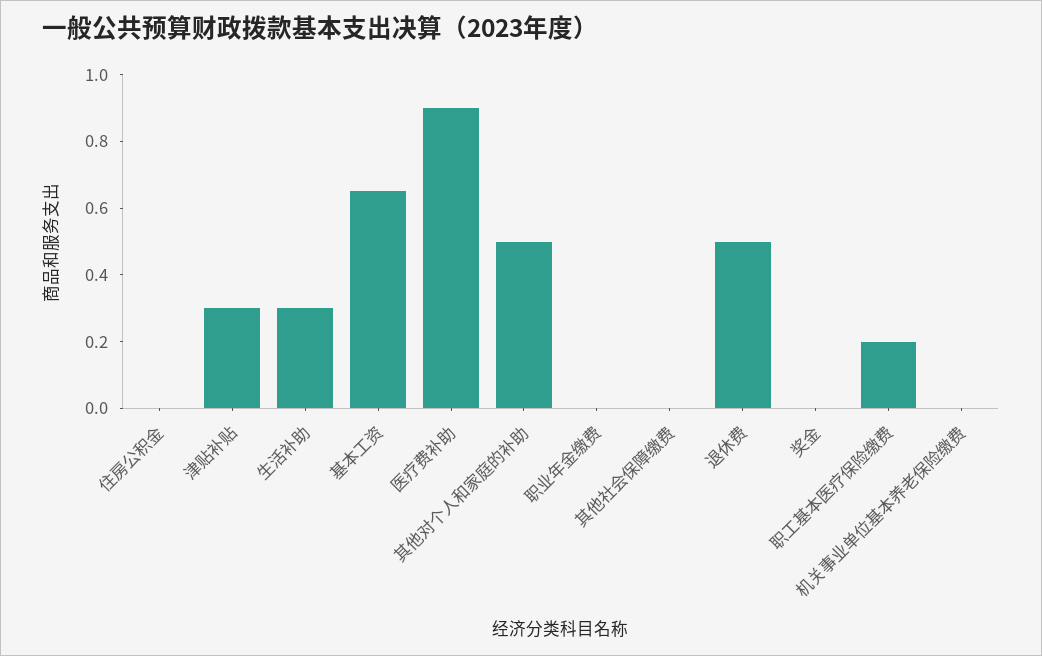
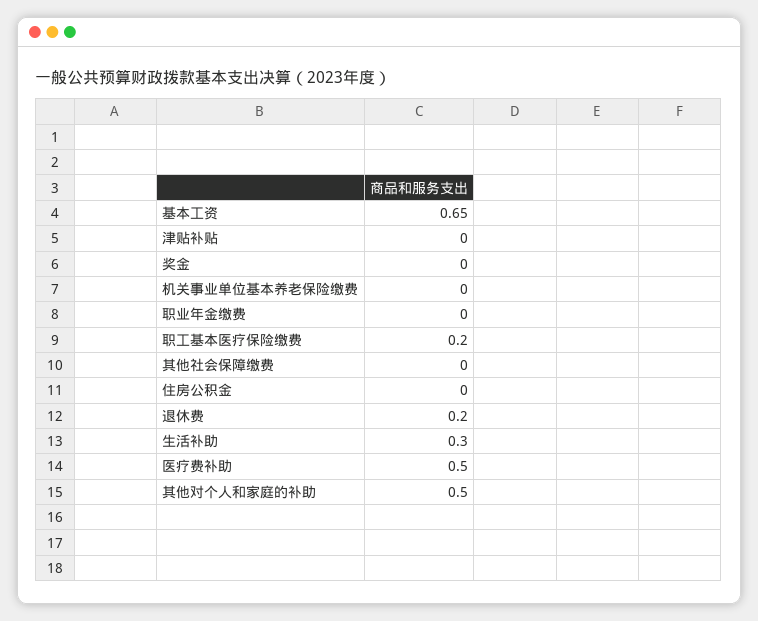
  {
    "住房公积金": 0,
-   "津贴补贴": 0.3,
+   "津贴补贴": 0,
    "生活补助": 0.3,
    "基本工资": 0.65,
-   "医疗费补助": 0.9,
+   "医疗费补助": 0.5,
    "其他对个人和家庭的补助": 0.5,
    "职业年金缴费": 0,
    "其他社会保障缴费": 0,
-   "退休费": 0.5,
+   "退休费": 0.2,
    "奖金": 0,
    "职工基本医疗保险缴费": 0.2,
    "机关事业单位基本养老保险缴费": 0
  }

